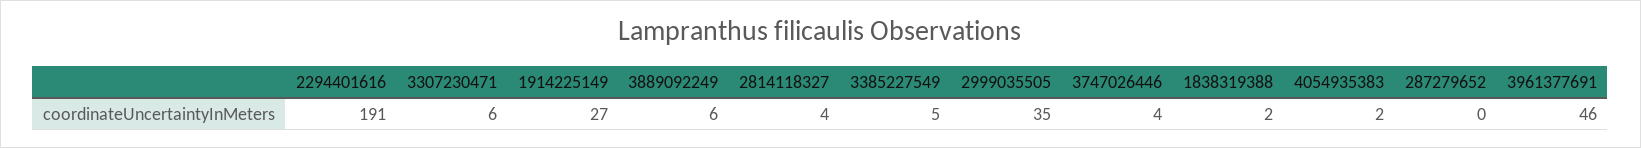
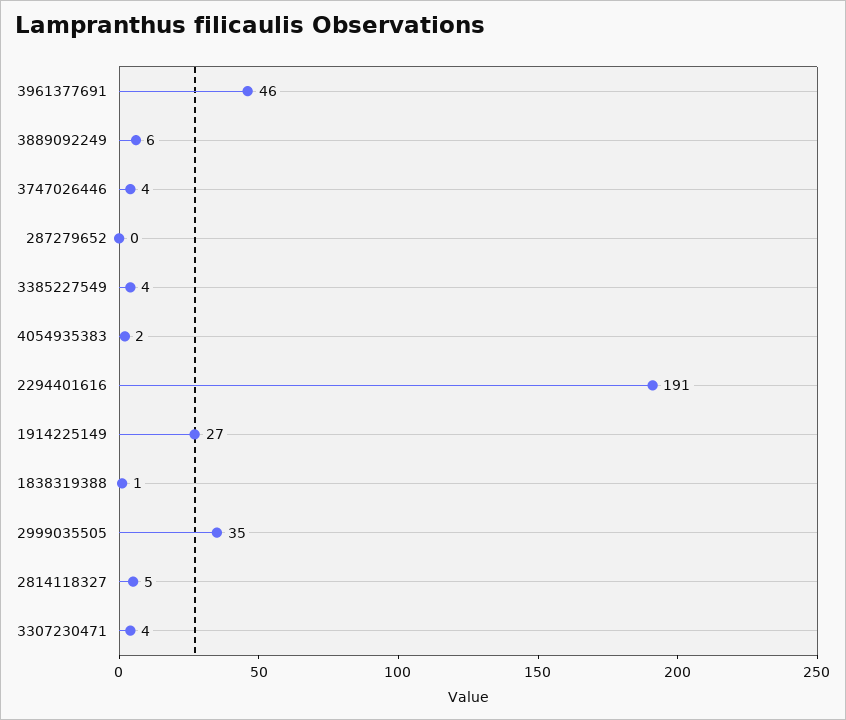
  {
    "2294401616": 191,
-   "3307230471": 6,
+   "3307230471": 4,
    "1914225149": 27,
    "3889092249": 6,
-   "2814118327": 4,
+   "2814118327": 5,
-   "3385227549": 5,
+   "3385227549": 4,
    "2999035505": 35,
    "3747026446": 4,
-   "1838319388": 2,
+   "1838319388": 1,
    "4054935383": 2,
    "287279652": 0,
    "3961377691": 46
  }

